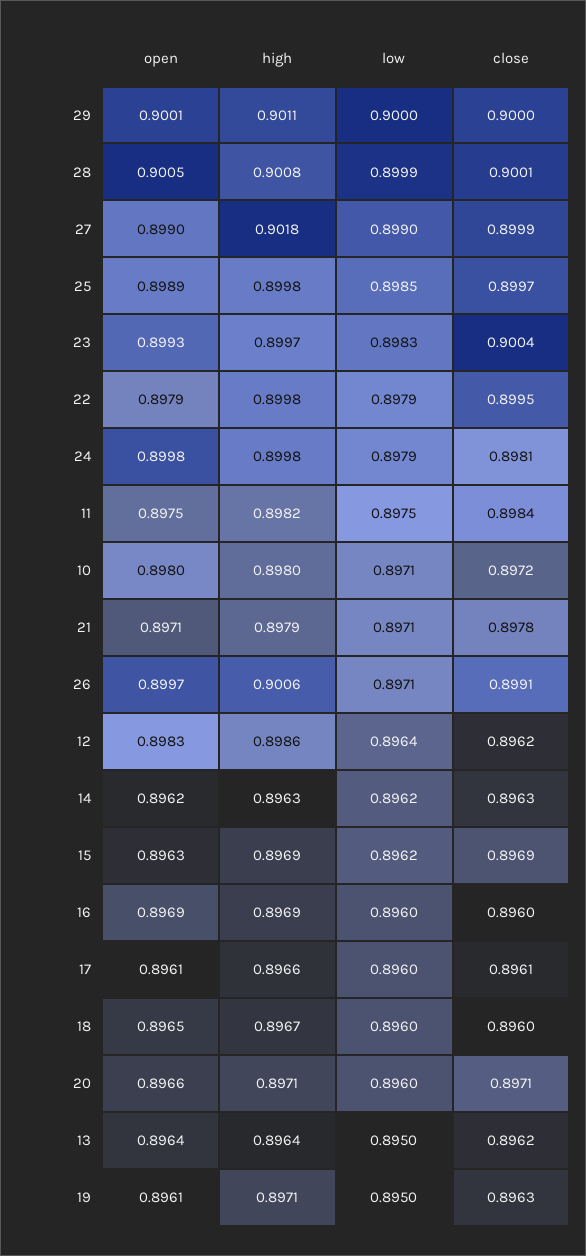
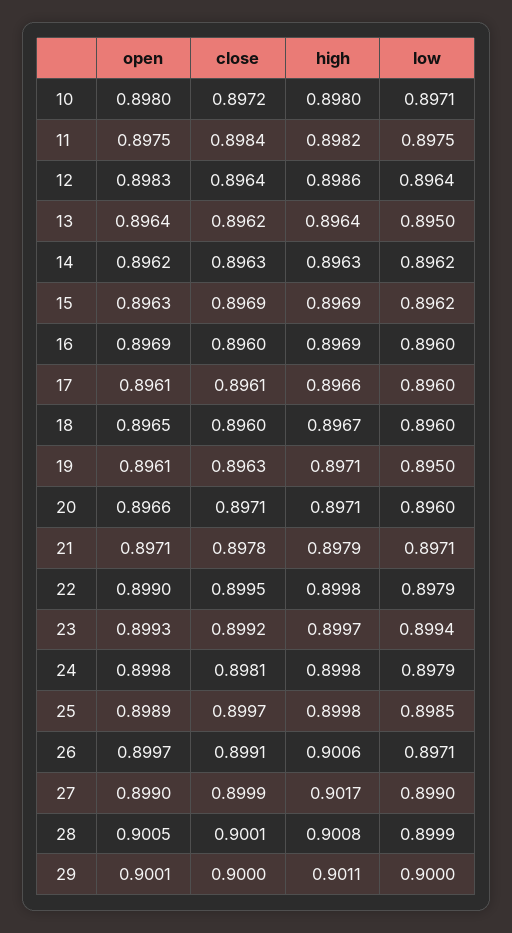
  {
    "open": {
      "29": 0.9001,
      "28": 0.9005,
      "27": 0.899,
      "25": 0.8989,
      "23": 0.8993,
-     "22": 0.8979,
+     "22": 0.899,
      "24": 0.8998,
      "11": 0.8975,
      "10": 0.898,
      "21": 0.8971,
      "26": 0.8997,
      "12": 0.8983,
      "14": 0.8962,
      "15": 0.8963,
      "16": 0.8969,
      "17": 0.8961,
      "18": 0.8965,
      "20": 0.8966,
      "13": 0.8964,
      "19": 0.8961
    },
    "high": {
      "29": 0.9011,
      "28": 0.9008,
-     "27": 0.9018,
+     "27": 0.9017,
      "25": 0.8998,
      "23": 0.8997,
      "22": 0.8998,
      "24": 0.8998,
      "11": 0.8982,
      "10": 0.898,
      "21": 0.8979,
      "26": 0.9006,
      "12": 0.8986,
      "14": 0.8963,
      "15": 0.8969,
      "16": 0.8969,
      "17": 0.8966,
      "18": 0.8967,
      "20": 0.8971,
      "13": 0.8964,
      "19": 0.8971
    },
    "low": {
      "29": 0.9,
      "28": 0.8999,
      "27": 0.899,
      "25": 0.8985,
-     "23": 0.8983,
+     "23": 0.8994,
      "22": 0.8979,
      "24": 0.8979,
      "11": 0.8975,
      "10": 0.8971,
      "21": 0.8971,
      "26": 0.8971,
      "12": 0.8964,
      "14": 0.8962,
      "15": 0.8962,
      "16": 0.896,
      "17": 0.896,
      "18": 0.896,
      "20": 0.896,
      "13": 0.895,
      "19": 0.895
    },
    "close": {
      "29": 0.9,
      "28": 0.9001,
      "27": 0.8999,
      "25": 0.8997,
-     "23": 0.9004,
+     "23": 0.8992,
      "22": 0.8995,
      "24": 0.8981,
      "11": 0.8984,
      "10": 0.8972,
      "21": 0.8978,
      "26": 0.8991,
-     "12": 0.8962,
+     "12": 0.8964,
      "14": 0.8963,
      "15": 0.8969,
      "16": 0.896,
      "17": 0.8961,
      "18": 0.896,
      "20": 0.8971,
      "13": 0.8962,
      "19": 0.8963
    }
  }

